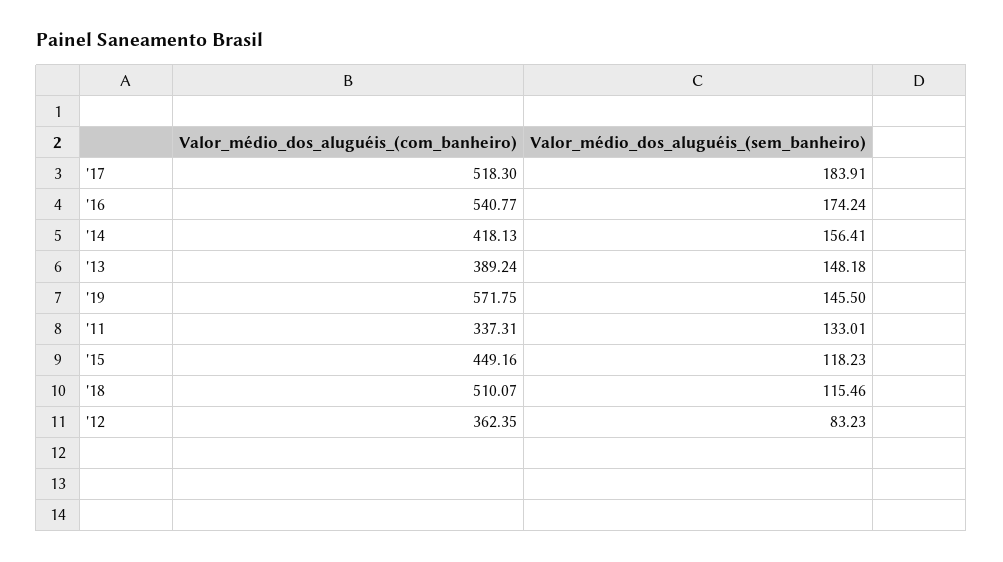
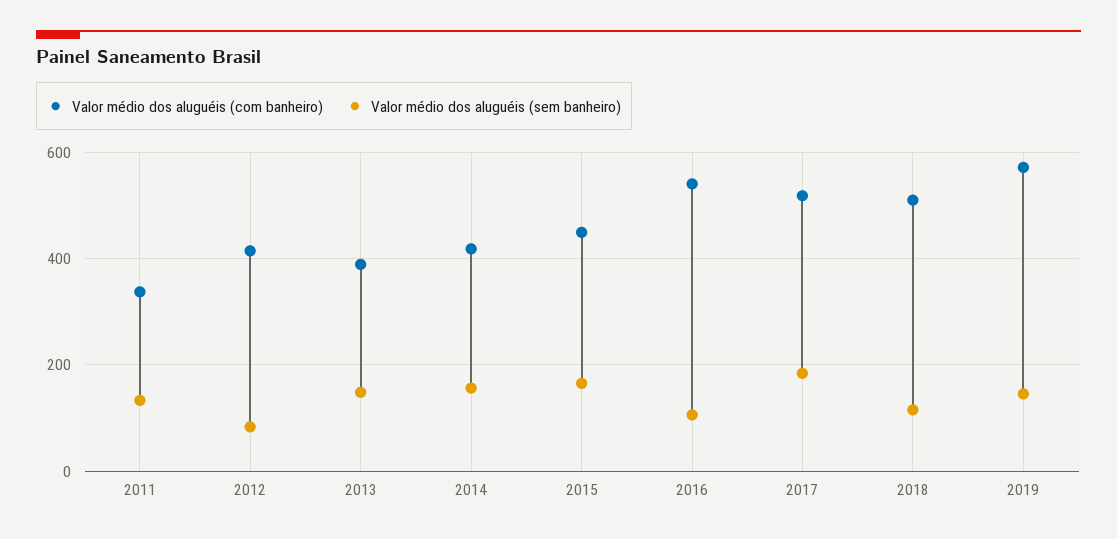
  {
    "Valor_médio_dos_aluguéis_(com_banheiro)": {
      "'17": 518.3,
      "'16": 540.77,
      "'14": 418.13,
      "'13": 389.24,
      "'19": 571.75,
      "'11": 337.31,
      "'15": 449.16,
      "'18": 510.07,
-     "'12": 362.35
+     "'12": 420
    },
    "Valor_médio_dos_aluguéis_(sem_banheiro)": {
      "'17": 183.91,
-     "'16": 174.24,
+     "'16": 100,
      "'14": 156.41,
      "'13": 148.18,
      "'19": 145.5,
      "'11": 133.01,
-     "'15": 118.23,
+     "'15": 160,
      "'18": 115.46,
      "'12": 83.23
    }
  }

